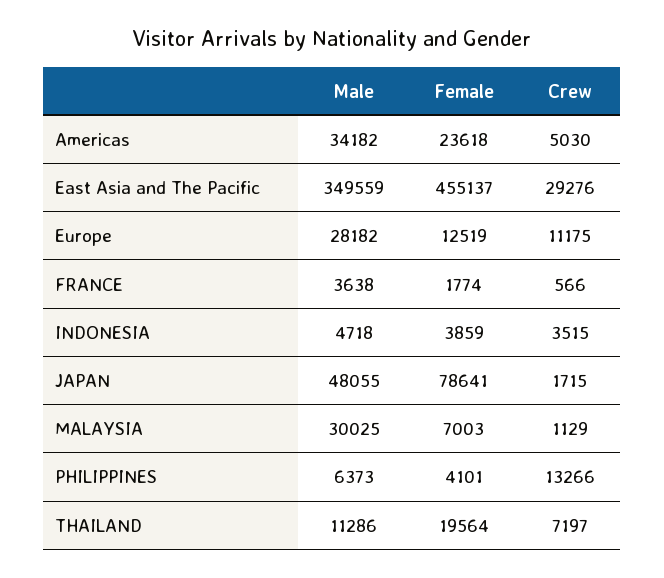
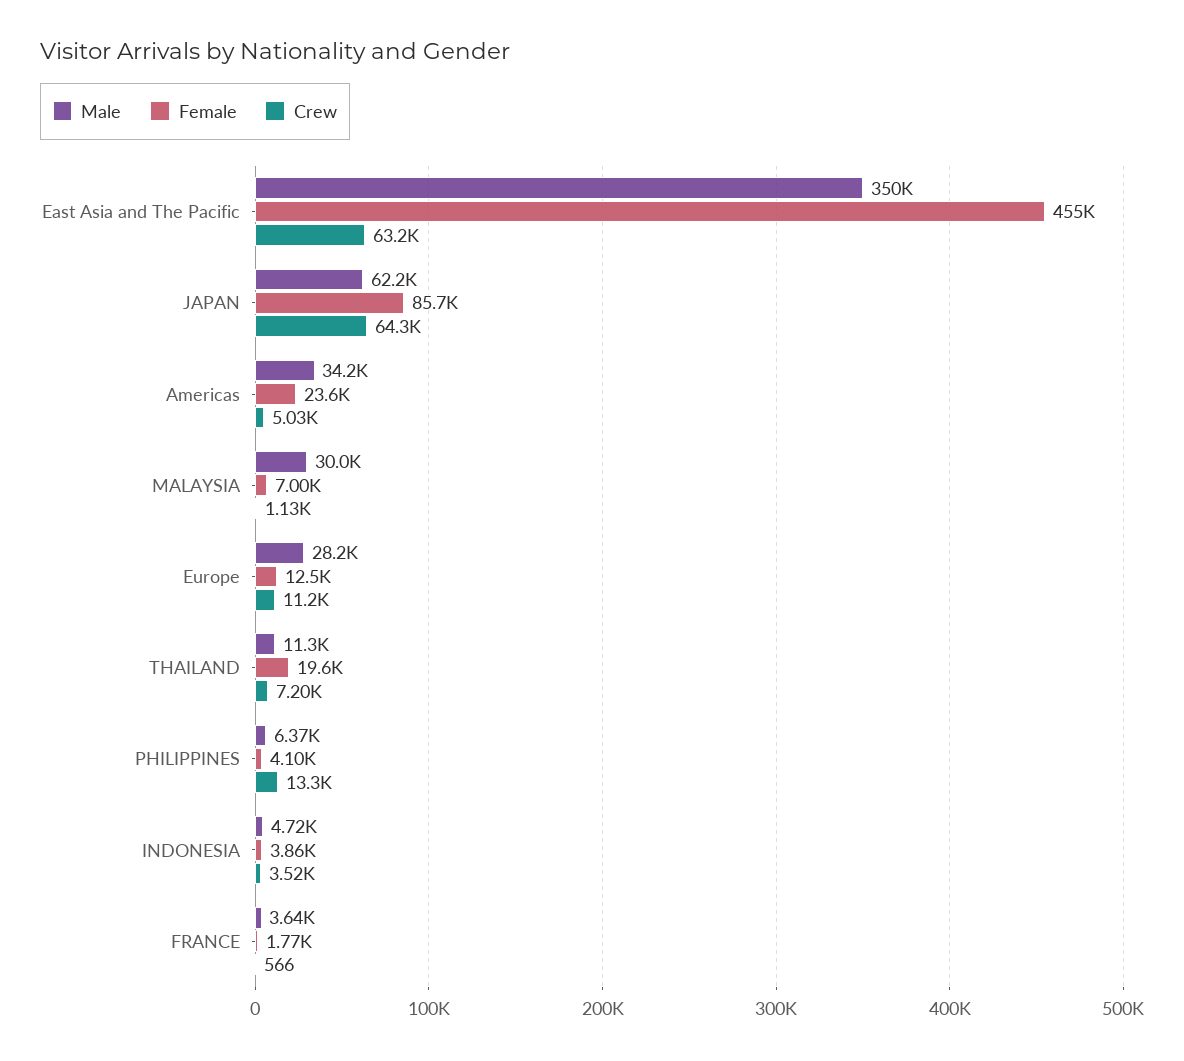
  {
    "Male": {
      "Americas": 34182,
      "East Asia and The Pacific": 349559,
      "Europe": 28182,
      "FRANCE": 3638,
      "INDONESIA": 4718,
-     "JAPAN": 48055,
+     "JAPAN": 62200,
      "MALAYSIA": 30025,
      "PHILIPPINES": 6373,
      "THAILAND": 11286
    },
    "Female": {
      "Americas": 23618,
      "East Asia and The Pacific": 455137,
      "Europe": 12519,
      "FRANCE": 1774,
      "INDONESIA": 3859,
-     "JAPAN": 78641,
+     "JAPAN": 85700,
      "MALAYSIA": 7003,
      "PHILIPPINES": 4101,
      "THAILAND": 19564
    },
    "Crew": {
      "Americas": 5030,
-     "East Asia and The Pacific": 29276,
+     "East Asia and The Pacific": 63200,
      "Europe": 11175,
      "FRANCE": 566,
      "INDONESIA": 3515,
-     "JAPAN": 1715,
+     "JAPAN": 64300,
      "MALAYSIA": 1129,
      "PHILIPPINES": 13266,
      "THAILAND": 7197
    }
  }

